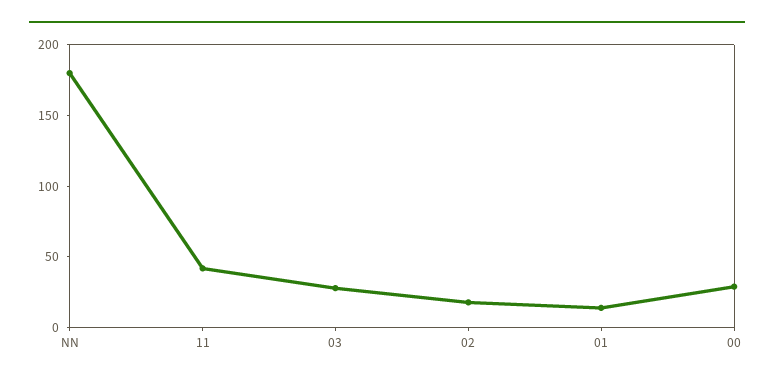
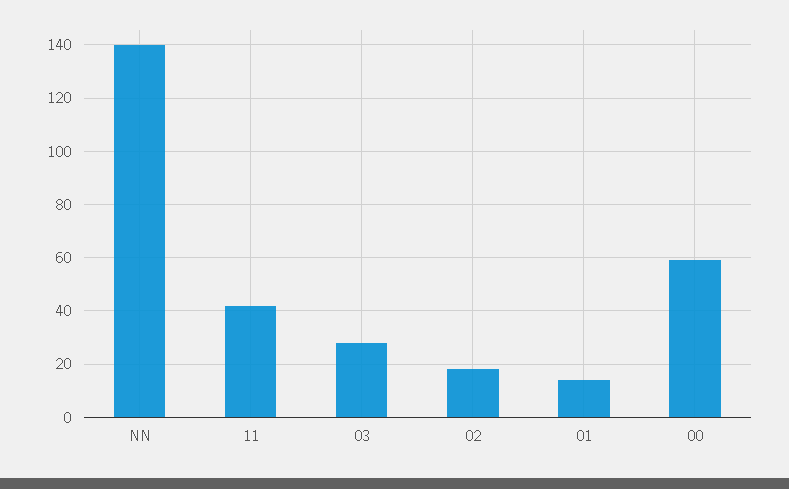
  {
-   "NN": 180,
+   "NN": 140,
    "11": 40,
    "03": 30,
    "02": 20,
    "01": 15,
-   "00": 30
+   "00": 60
  }

